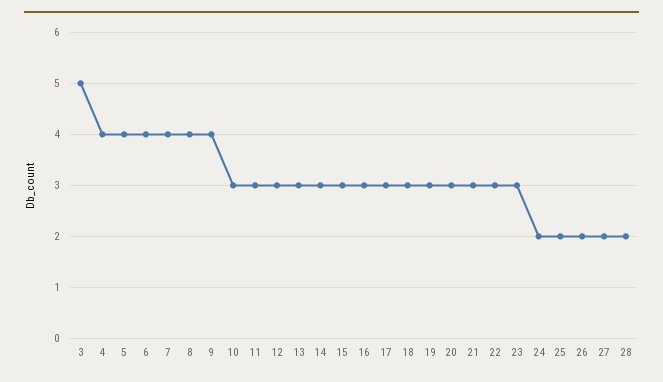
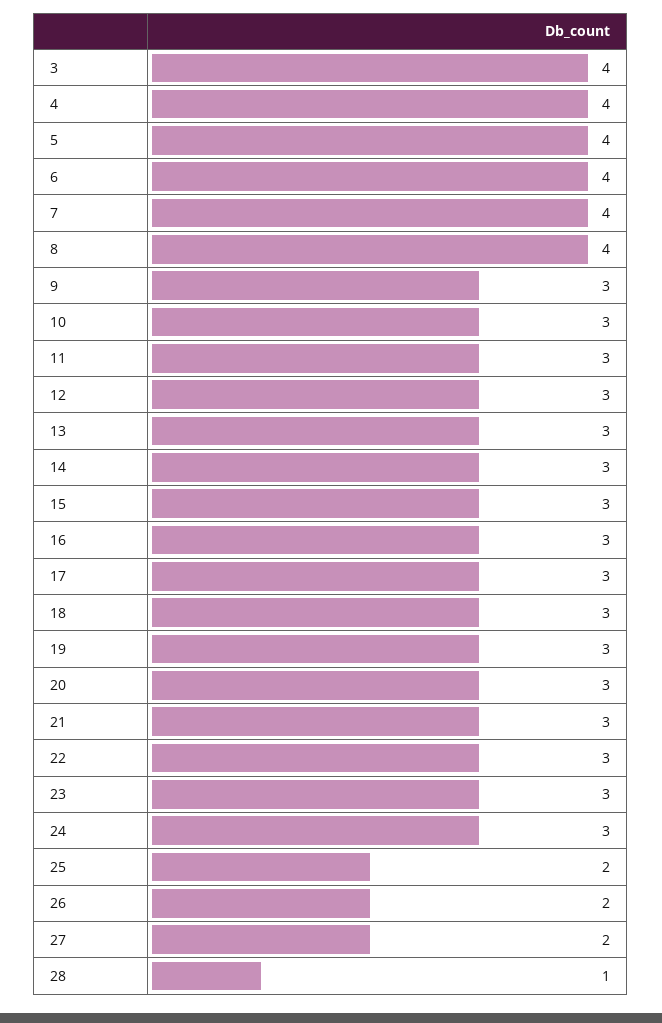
  {
-   "3": 5,
+   "3": 4,
    "4": 4,
    "5": 4,
    "6": 4,
    "7": 4,
    "8": 4,
-   "9": 4,
+   "9": 3,
    "10": 3,
    "11": 3,
    "12": 3,
    "13": 3,
    "14": 3,
    "15": 3,
    "16": 3,
    "17": 3,
    "18": 3,
    "19": 3,
    "20": 3,
    "21": 3,
    "22": 3,
    "23": 3,
-   "24": 2,
+   "24": 3,
    "25": 2,
    "26": 2,
    "27": 2,
-   "28": 2
+   "28": 1
  }

